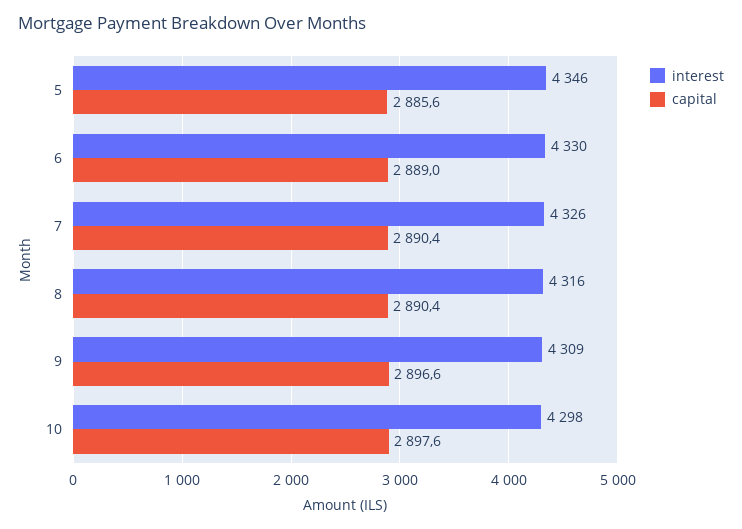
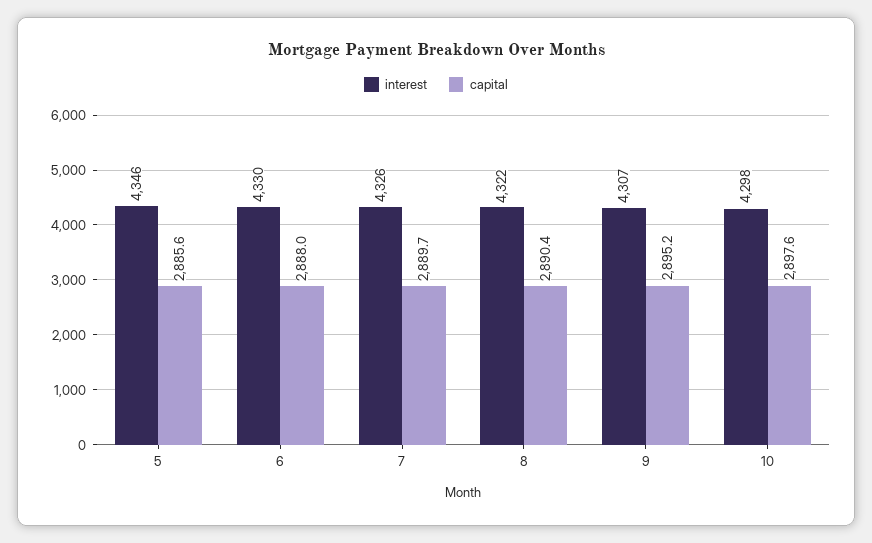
  {
    "interest": {
      "5": 4346,
      "6": 4330,
      "7": 4326,
-     "8": 4316,
+     "8": 4322,
-     "9": 4309,
+     "9": 4307,
      "10": 4298
    },
    "capital": {
      "5": 2885.6,
-     "6": 2889,
+     "6": 2888,
-     "7": 2890.4,
+     "7": 2889.7,
      "8": 2890.4,
-     "9": 2896.6,
+     "9": 2895.2,
      "10": 2897.6
    }
  }

